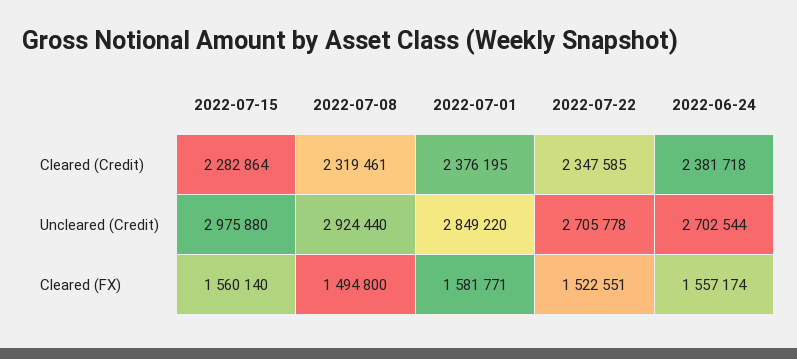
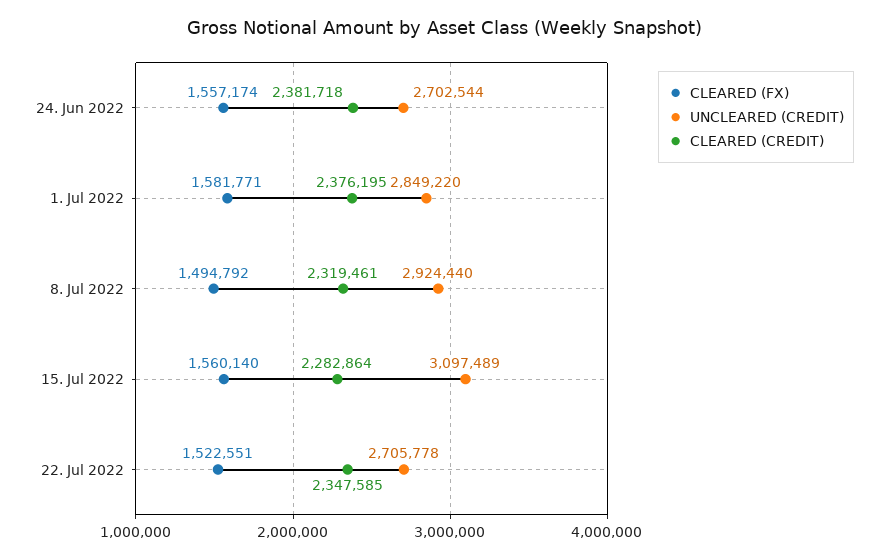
  {
    "Cleared (Credit)": {
      "2022-07-15": 2282864,
      "2022-07-08": 2319461,
      "2022-07-01": 2376195,
      "2022-07-22": 2347585,
      "2022-06-24": 2381718
    },
    "Uncleared (Credit)": {
-     "2022-07-15": 2975880,
+     "2022-07-15": 3097489,
      "2022-07-08": 2924440,
      "2022-07-01": 2849220,
      "2022-07-22": 2705778,
      "2022-06-24": 2702544
    },
    "Cleared (FX)": {
      "2022-07-15": 1560140,
-     "2022-07-08": 1494800,
+     "2022-07-08": 1494792,
      "2022-07-01": 1581771,
      "2022-07-22": 1522551,
      "2022-06-24": 1557174
    }
  }

